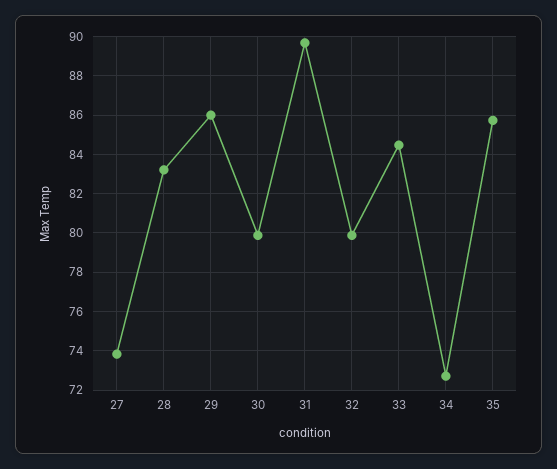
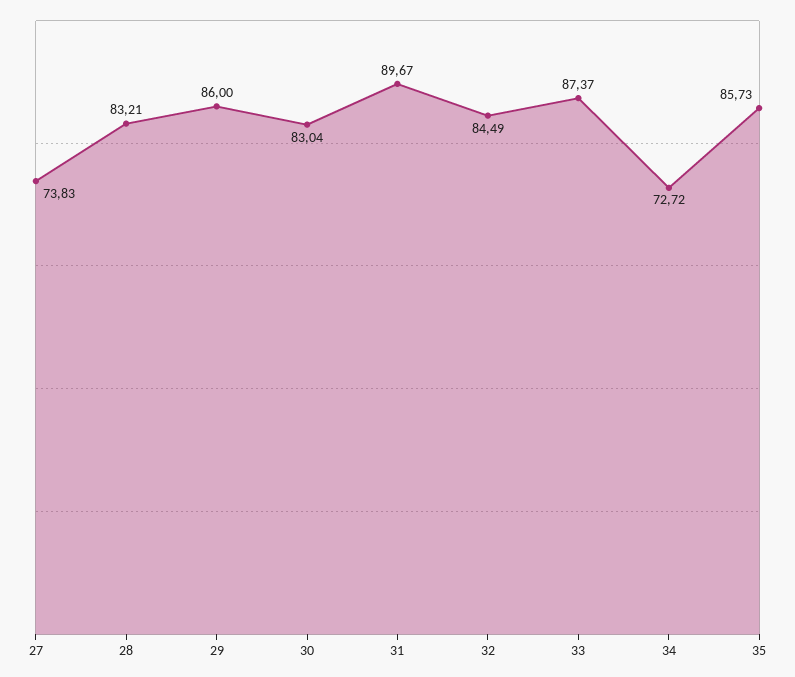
  {
    "27": 73.83,
    "28": 83.21,
    "29": 86,
-   "30": 80,
+   "30": 83.04,
    "31": 89.67,
-   "32": 80,
+   "32": 84.49,
-   "33": 84.5,
+   "33": 87.37,
    "34": 72.72,
    "35": 85.73
  }

